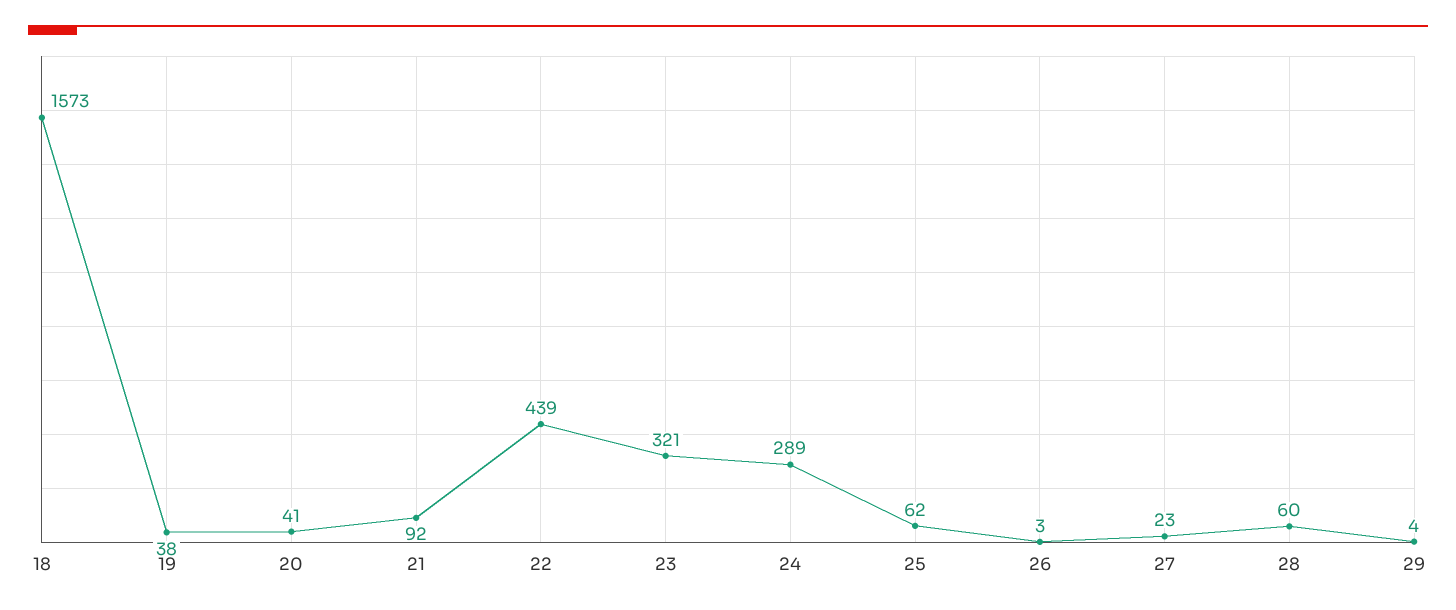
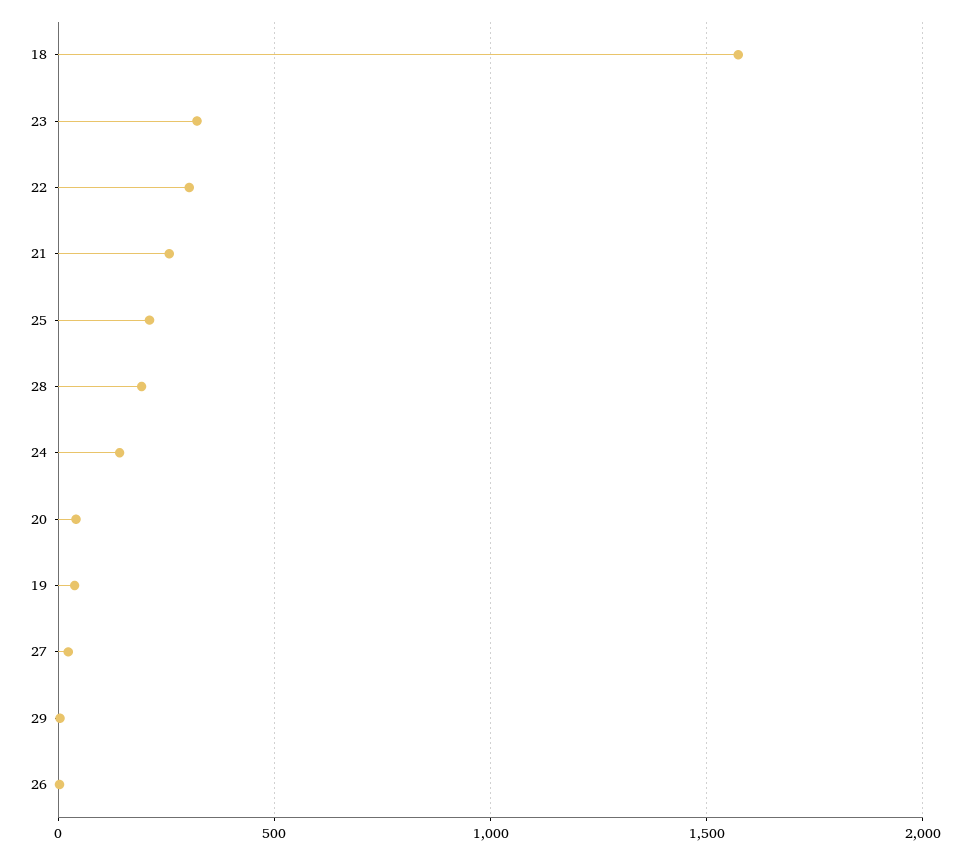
  {
    "18": 1573,
    "19": 38,
    "20": 41,
-   "21": 92,
+   "21": 250,
-   "22": 439,
+   "22": 300,
    "23": 321,
-   "24": 289,
+   "24": 150,
-   "25": 62,
+   "25": 200,
    "26": 3,
    "27": 23,
-   "28": 60,
+   "28": 200,
    "29": 4
  }

